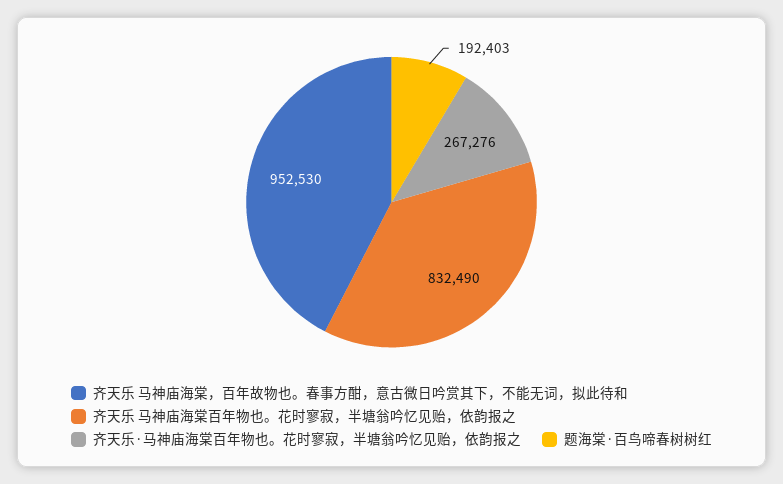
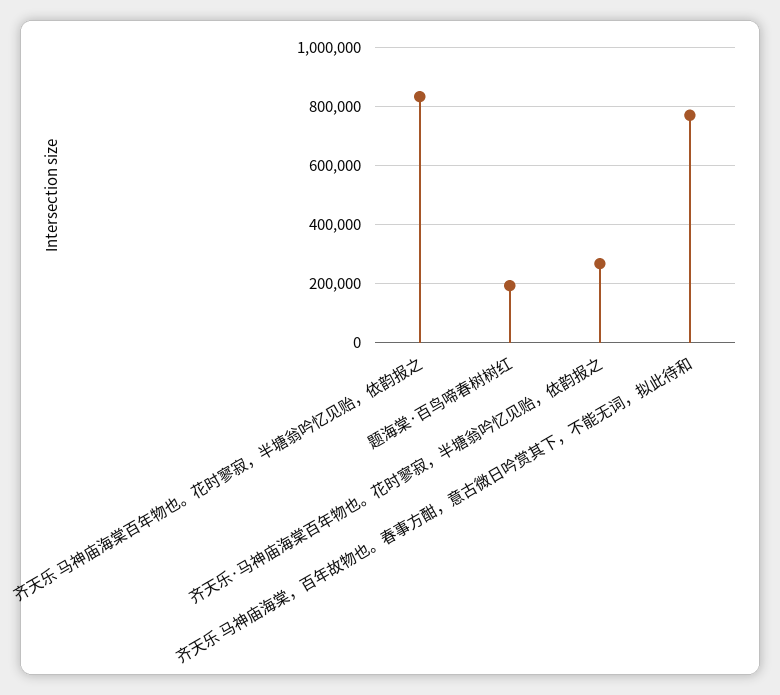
  {
-   "齐天乐 马神庙海棠，百年故物也。春事方酣，意古微日吟赏其下，不能无词，拟此待和": 952530,
+   "齐天乐 马神庙海棠，百年故物也。春事方酣，意古微日吟赏其下，不能无词，拟此待和": 775000,
    "齐天乐 马神庙海棠百年物也。花时寥寂，半塘翁吟忆见贻，依韵报之": 832490,
    "齐天乐·马神庙海棠百年物也。花时寥寂，半塘翁吟忆见贻，依韵报之": 267276,
    "题海棠·百鸟啼春树树红": 192403
  }

